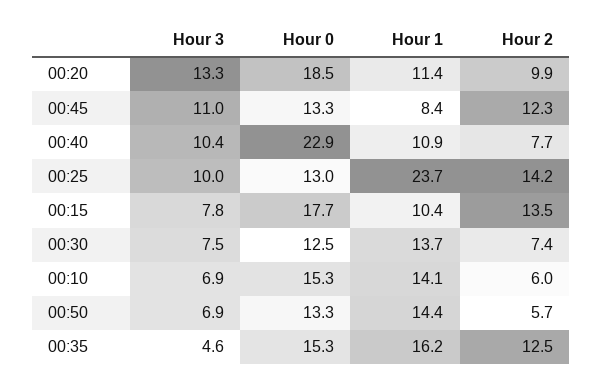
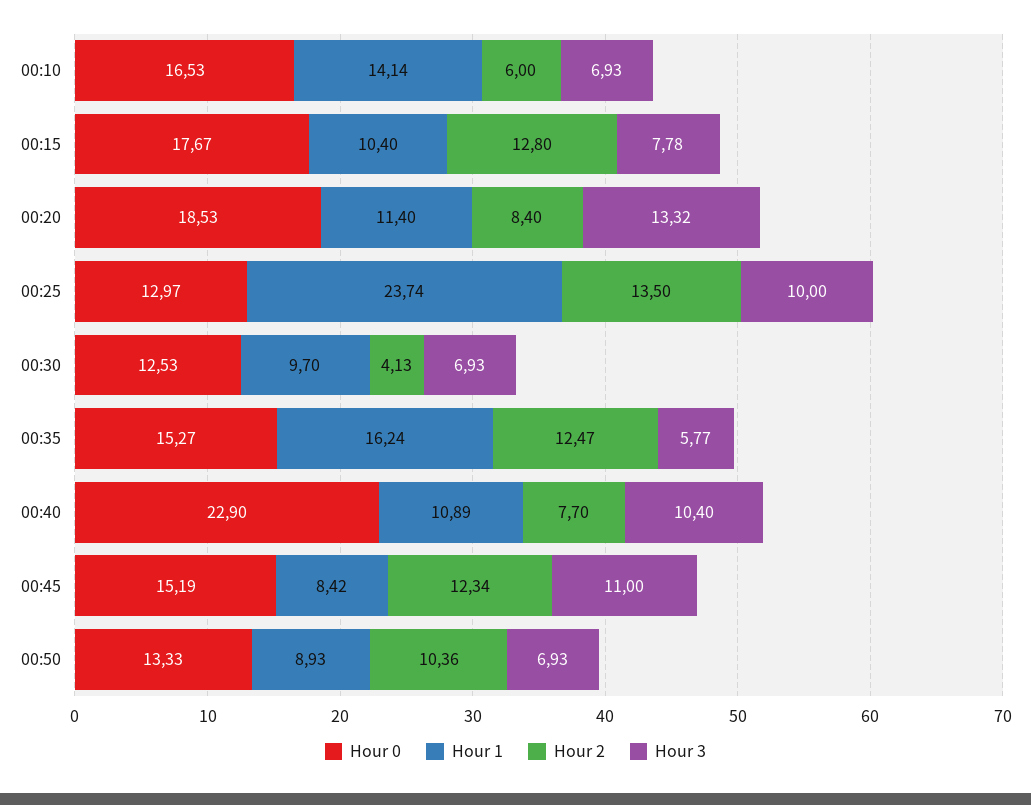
  {
    "Hour 3": {
      "00:20": 13.32,
      "00:45": 11,
      "00:40": 10.4,
      "00:25": 10,
      "00:15": 7.78,
-     "00:30": 7.5,
+     "00:30": 6.93,
      "00:10": 6.93,
      "00:50": 6.93,
-     "00:35": 4.6
+     "00:35": 5.77
    },
    "Hour 0": {
      "00:20": 18.53,
-     "00:45": 13.3,
+     "00:45": 15.19,
      "00:40": 22.9,
      "00:25": 12.97,
      "00:15": 17.67,
      "00:30": 12.53,
-     "00:10": 15.3,
+     "00:10": 16.53,
      "00:50": 13.33,
      "00:35": 15.27
    },
    "Hour 1": {
      "00:20": 11.4,
      "00:45": 8.42,
      "00:40": 10.89,
      "00:25": 23.74,
      "00:15": 10.4,
-     "00:30": 13.7,
+     "00:30": 9.7,
      "00:10": 14.14,
-     "00:50": 14.4,
+     "00:50": 8.93,
      "00:35": 16.24
    },
    "Hour 2": {
-     "00:20": 9.9,
+     "00:20": 8.4,
      "00:45": 12.34,
      "00:40": 7.7,
-     "00:25": 14.2,
+     "00:25": 13.5,
-     "00:15": 13.5,
+     "00:15": 12.8,
-     "00:30": 7.4,
+     "00:30": 4.13,
      "00:10": 6,
-     "00:50": 5.7,
+     "00:50": 10.36,
      "00:35": 12.47
    }
  }

